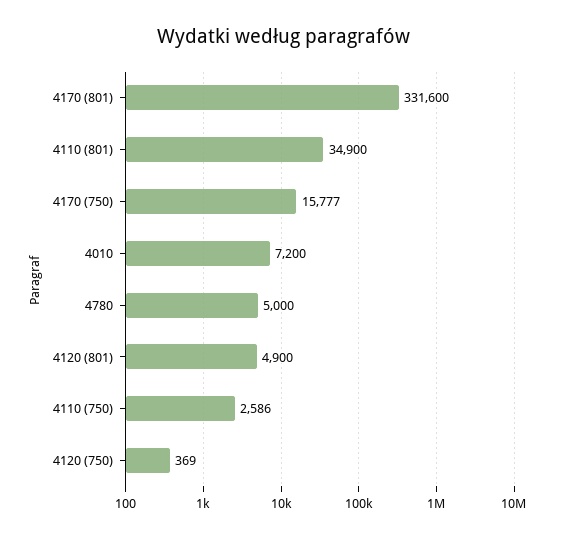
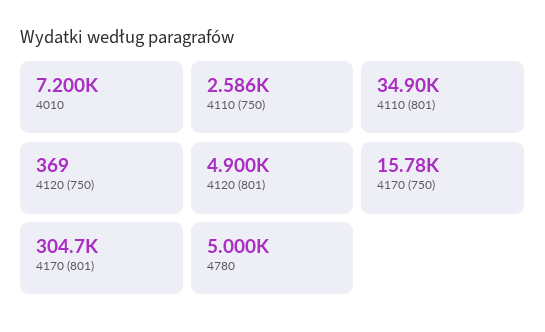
  {
-   "4170 (801)": 331600,
+   "4170 (801)": 304700,
    "4110 (801)": 34900,
    "4170 (750)": 15777,
    "4010": 7200,
    "4780": 5000,
    "4120 (801)": 4900,
    "4110 (750)": 2586,
    "4120 (750)": 369
  }

